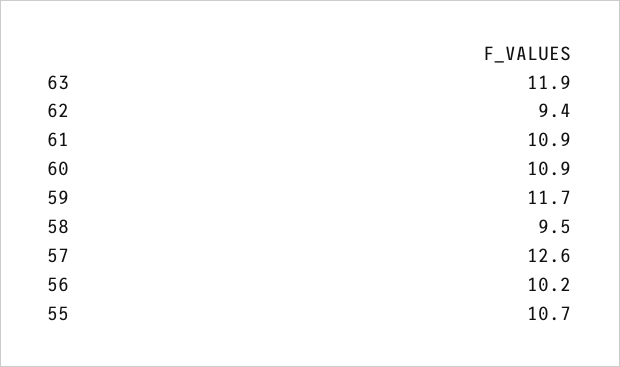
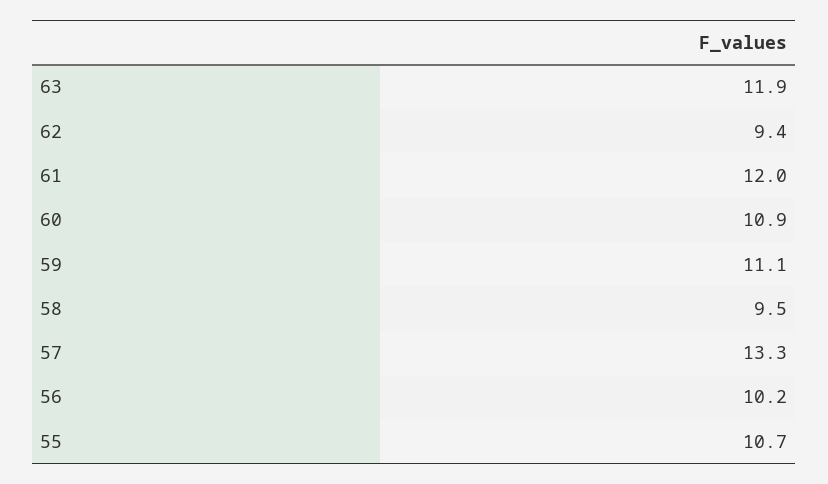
  {
    "63": 11.9,
    "62": 9.4,
-   "61": 10.9,
+   "61": 12,
    "60": 10.9,
-   "59": 11.7,
+   "59": 11.1,
    "58": 9.5,
-   "57": 12.6,
+   "57": 13.3,
    "56": 10.2,
    "55": 10.7
  }

